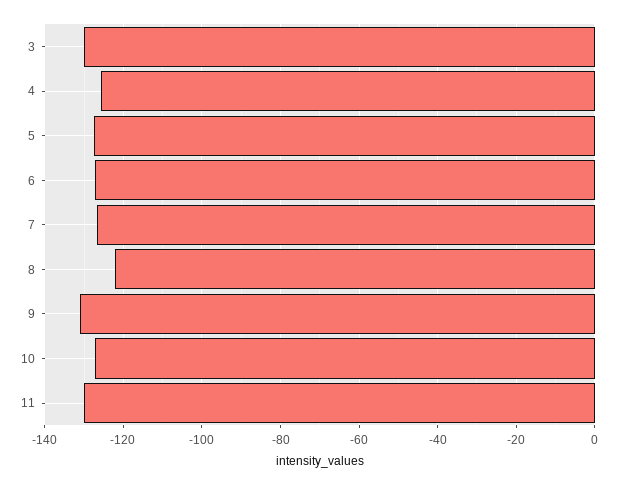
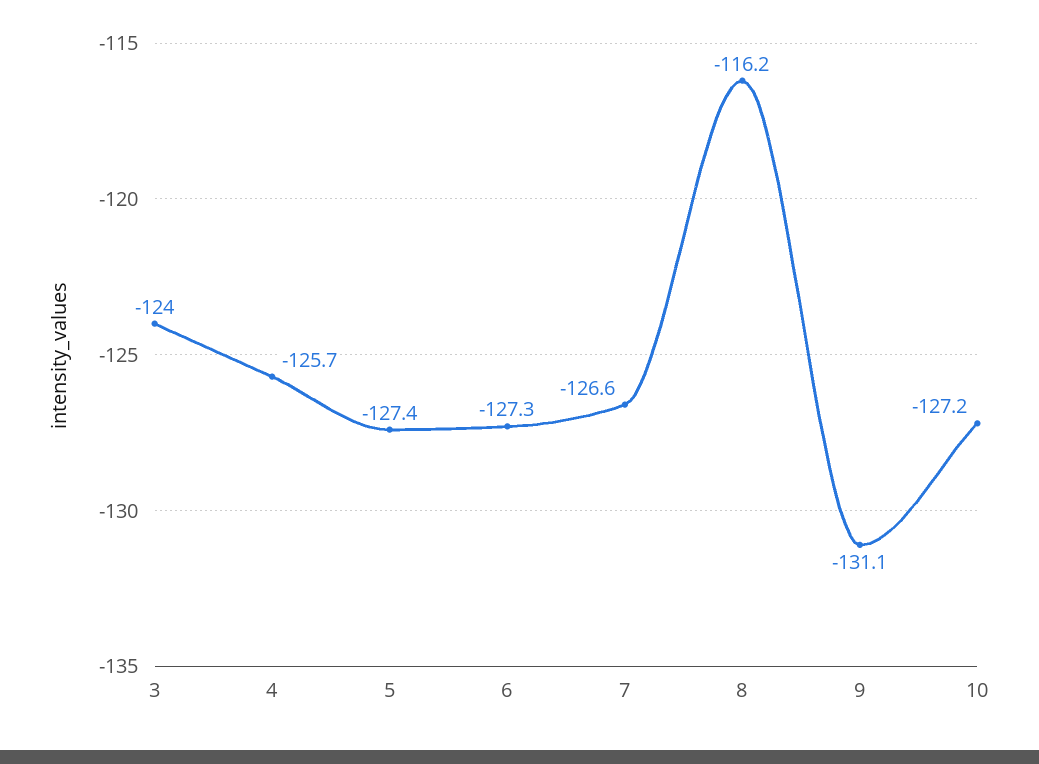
  {
-   "3": -130,
+   "3": -124,
    "4": -125.7,
    "5": -127.4,
    "6": -127.3,
    "7": -126.6,
-   "8": -122,
+   "8": -116.2,
    "9": -131.1,
-   "10": -127.2,
+   "10": -127.2
-   "11": -130
  }

